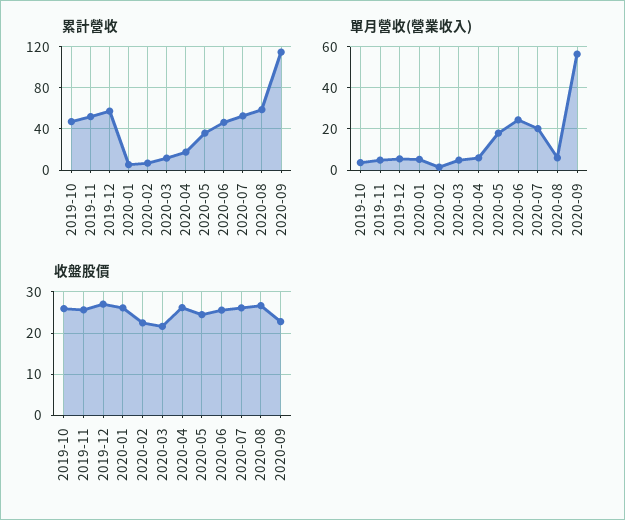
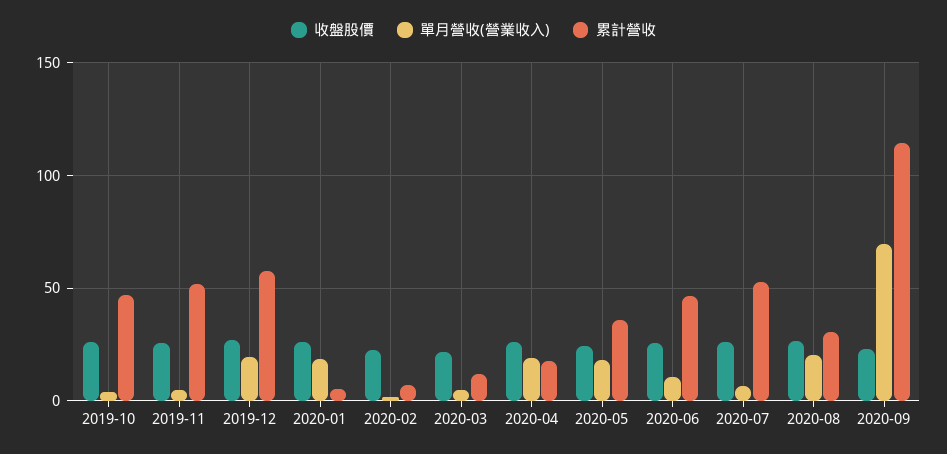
  {
    "累計營收": {
      "2019-10": 45,
      "2019-11": 50,
      "2019-12": 55,
      "2020-01": 5,
      "2020-02": 5,
      "2020-03": 10,
      "2020-04": 20,
      "2020-05": 35,
      "2020-06": 45,
      "2020-07": 55,
-     "2020-08": 60,
+     "2020-08": 30,
      "2020-09": 115
    },
    "單月營收(營業收入)": {
      "2019-10": 5,
      "2019-11": 5,
-     "2019-12": 5,
+     "2019-12": 20,
-     "2020-01": 5,
+     "2020-01": 20,
      "2020-02": 0,
      "2020-03": 5,
-     "2020-04": 5,
+     "2020-04": 20,
      "2020-05": 20,
-     "2020-06": 25,
+     "2020-06": 10,
-     "2020-07": 20,
+     "2020-07": 5,
-     "2020-08": 5,
+     "2020-08": 20,
-     "2020-09": 55
+     "2020-09": 70
    },
    "收盤股價": {
      "2019-10": 26,
      "2019-11": 26,
      "2019-12": 28,
      "2020-01": 26,
      "2020-02": 22,
      "2020-03": 22,
      "2020-04": 26,
      "2020-05": 24,
      "2020-06": 26,
      "2020-07": 26,
      "2020-08": 26,
      "2020-09": 22
    }
  }

